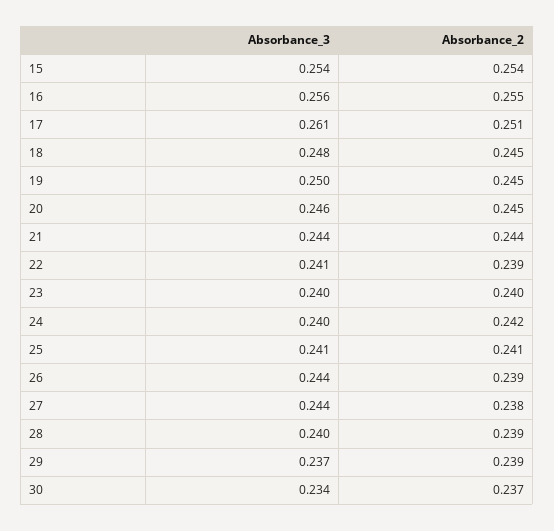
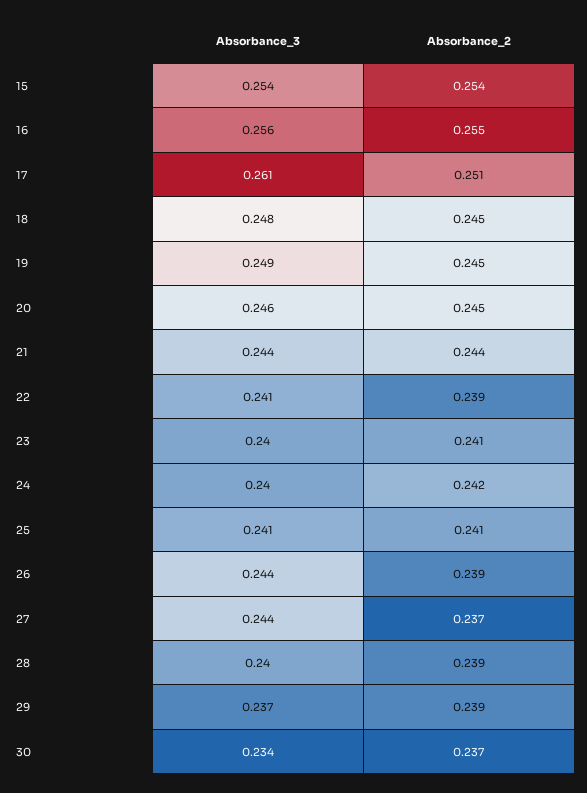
  {
    "Absorbance_3": {
      "15": 0.254,
      "16": 0.256,
      "17": 0.261,
      "18": 0.248,
-     "19": 0.25,
+     "19": 0.249,
      "20": 0.246,
      "21": 0.244,
      "22": 0.241,
      "23": 0.24,
      "24": 0.24,
      "25": 0.241,
      "26": 0.244,
      "27": 0.244,
      "28": 0.24,
      "29": 0.237,
      "30": 0.234
    },
    "Absorbance_2": {
      "15": 0.254,
      "16": 0.255,
      "17": 0.251,
      "18": 0.245,
      "19": 0.245,
      "20": 0.245,
      "21": 0.244,
      "22": 0.239,
-     "23": 0.24,
+     "23": 0.241,
      "24": 0.242,
      "25": 0.241,
      "26": 0.239,
-     "27": 0.238,
+     "27": 0.237,
      "28": 0.239,
      "29": 0.239,
      "30": 0.237
    }
  }

